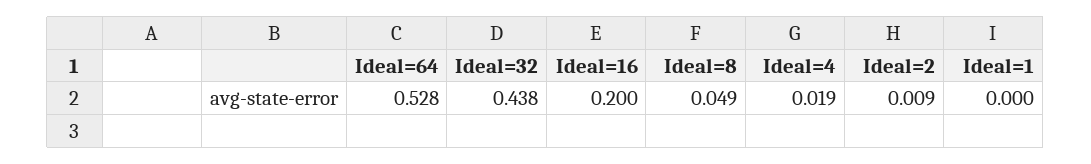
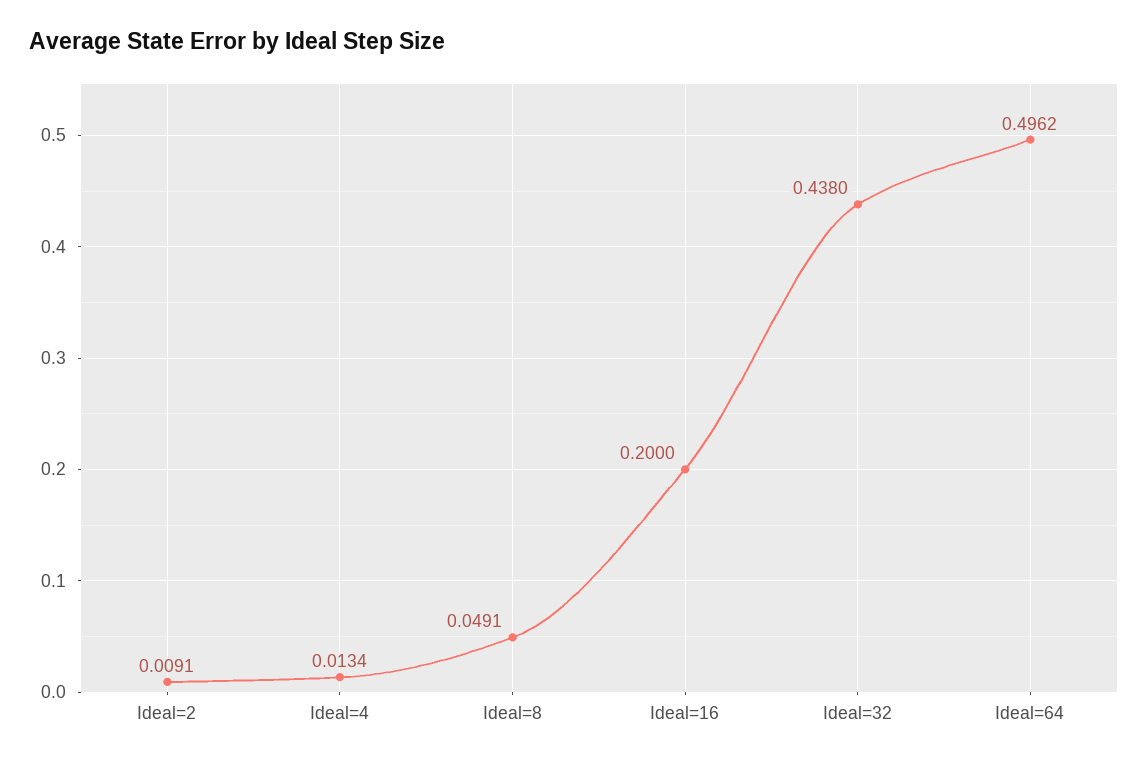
  {
-   "Ideal=64": 0.528,
+   "Ideal=64": 0.4962,
    "Ideal=32": 0.438,
    "Ideal=16": 0.2,
    "Ideal=8": 0.0491,
-   "Ideal=4": 0.019,
+   "Ideal=4": 0.0134,
-   "Ideal=2": 0.0091,
+   "Ideal=2": 0.0091
-   "Ideal=1": 0
  }

